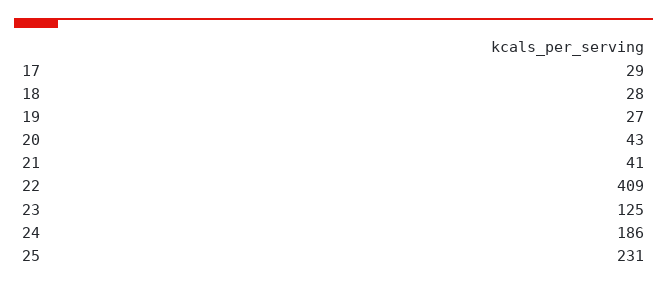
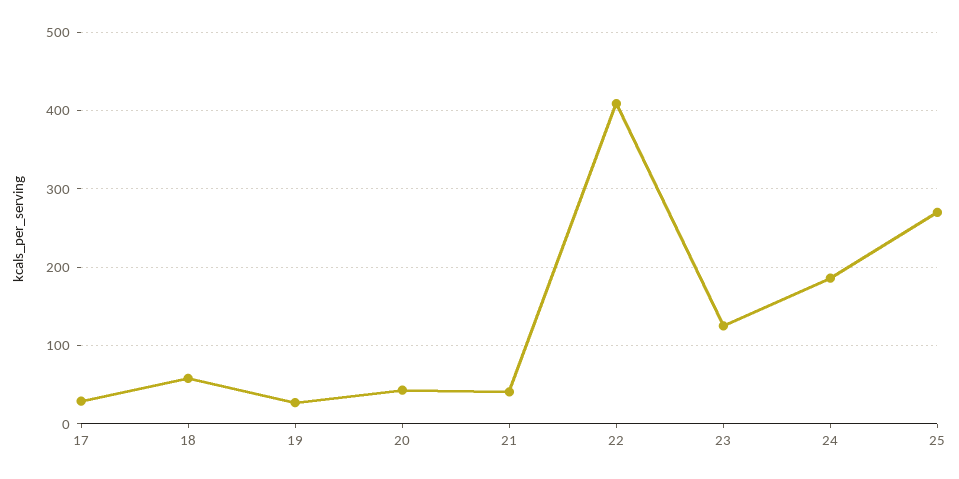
  {
    "17": 29,
-   "18": 28,
+   "18": 60,
    "19": 27,
    "20": 43,
    "21": 41,
    "22": 409,
    "23": 125,
    "24": 186,
-   "25": 231
+   "25": 270
  }

